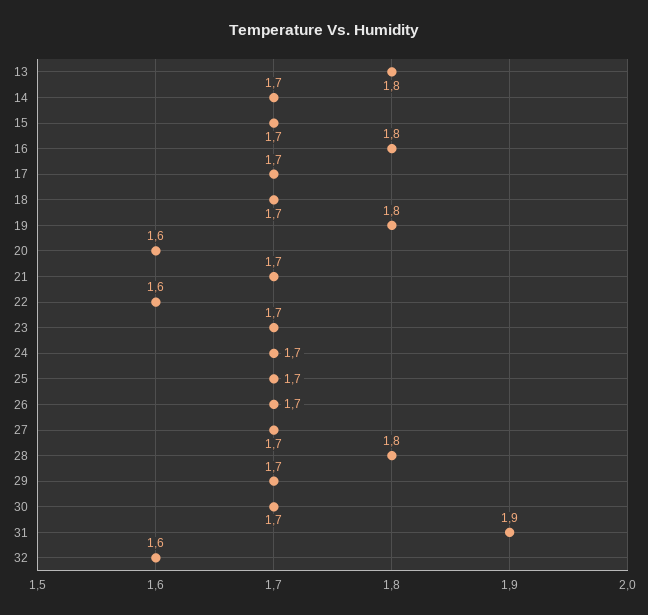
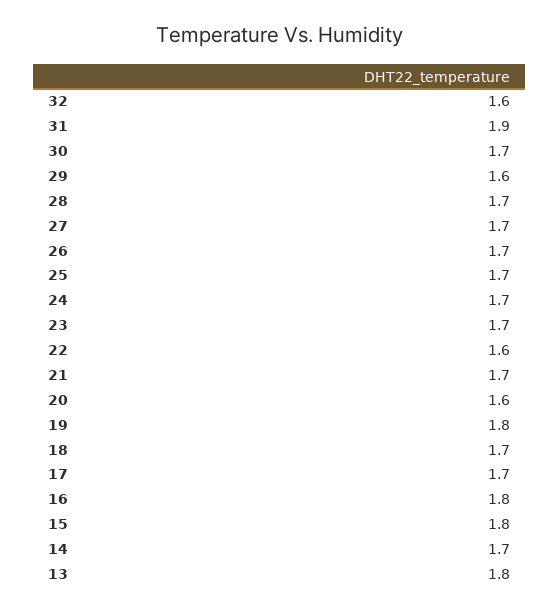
  {
    "13": 1.8,
    "14": 1.7,
-   "15": 1.7,
+   "15": 1.8,
    "16": 1.8,
    "17": 1.7,
    "18": 1.7,
    "19": 1.8,
    "20": 1.6,
    "21": 1.7,
    "22": 1.6,
    "23": 1.7,
    "24": 1.7,
    "25": 1.7,
    "26": 1.7,
    "27": 1.7,
-   "28": 1.8,
+   "28": 1.7,
-   "29": 1.7,
+   "29": 1.6,
    "30": 1.7,
    "31": 1.9,
    "32": 1.6
  }

